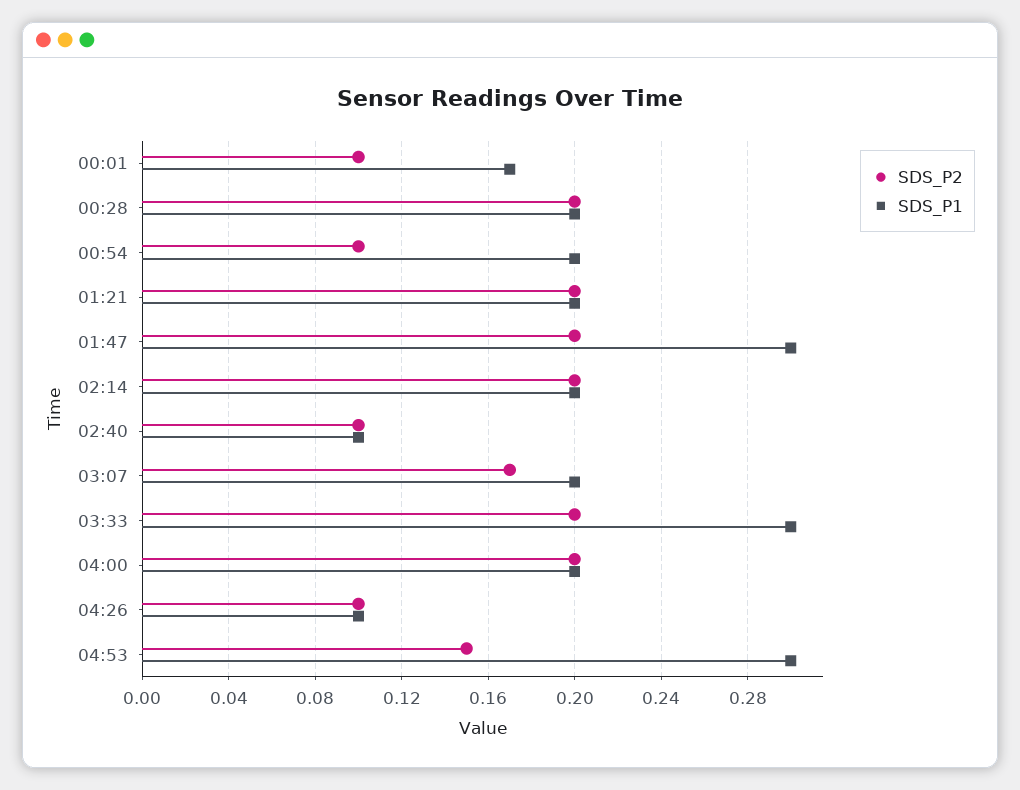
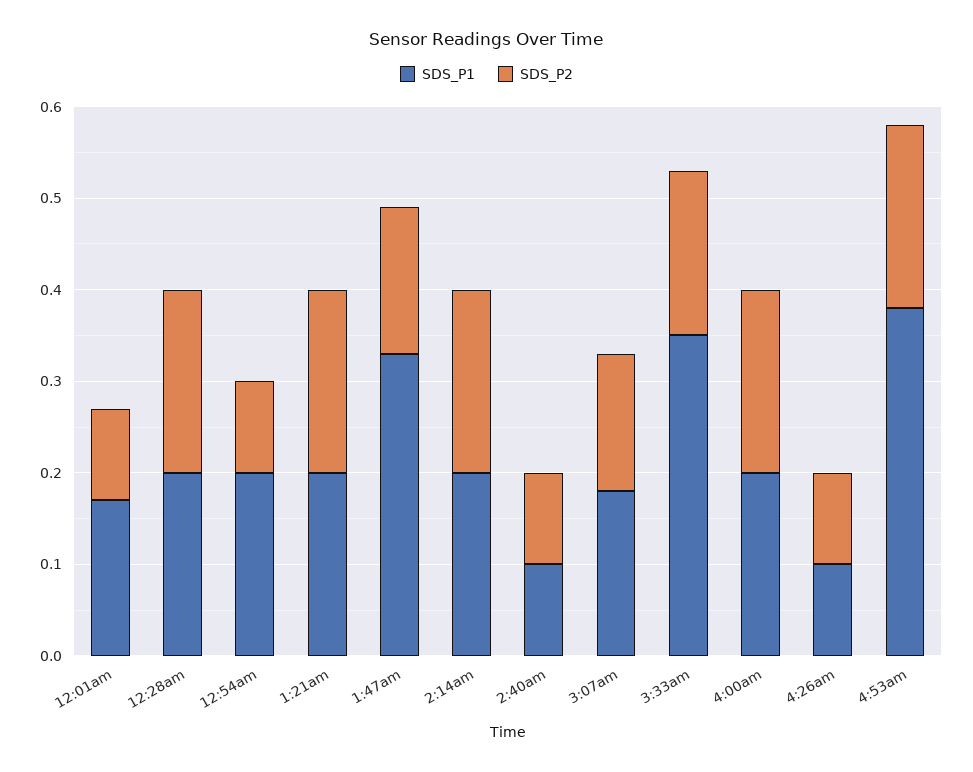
  {
    "SDS_P2": {
      "00:01": 0.1,
      "00:28": 0.2,
      "00:54": 0.1,
      "01:21": 0.2,
-     "01:47": 0.2,
+     "01:47": 0.16,
      "02:14": 0.2,
      "02:40": 0.1,
-     "03:07": 0.17,
+     "03:07": 0.15,
-     "03:33": 0.2,
+     "03:33": 0.18,
      "04:00": 0.2,
      "04:26": 0.1,
-     "04:53": 0.15
+     "04:53": 0.2
    },
    "SDS_P1": {
      "00:01": 0.17,
      "00:28": 0.2,
      "00:54": 0.2,
      "01:21": 0.2,
-     "01:47": 0.3,
+     "01:47": 0.33,
      "02:14": 0.2,
      "02:40": 0.1,
-     "03:07": 0.2,
+     "03:07": 0.18,
-     "03:33": 0.3,
+     "03:33": 0.35,
      "04:00": 0.2,
      "04:26": 0.1,
-     "04:53": 0.3
+     "04:53": 0.38
    }
  }

